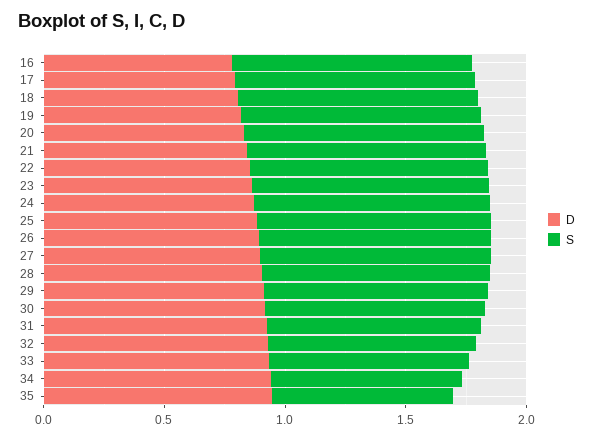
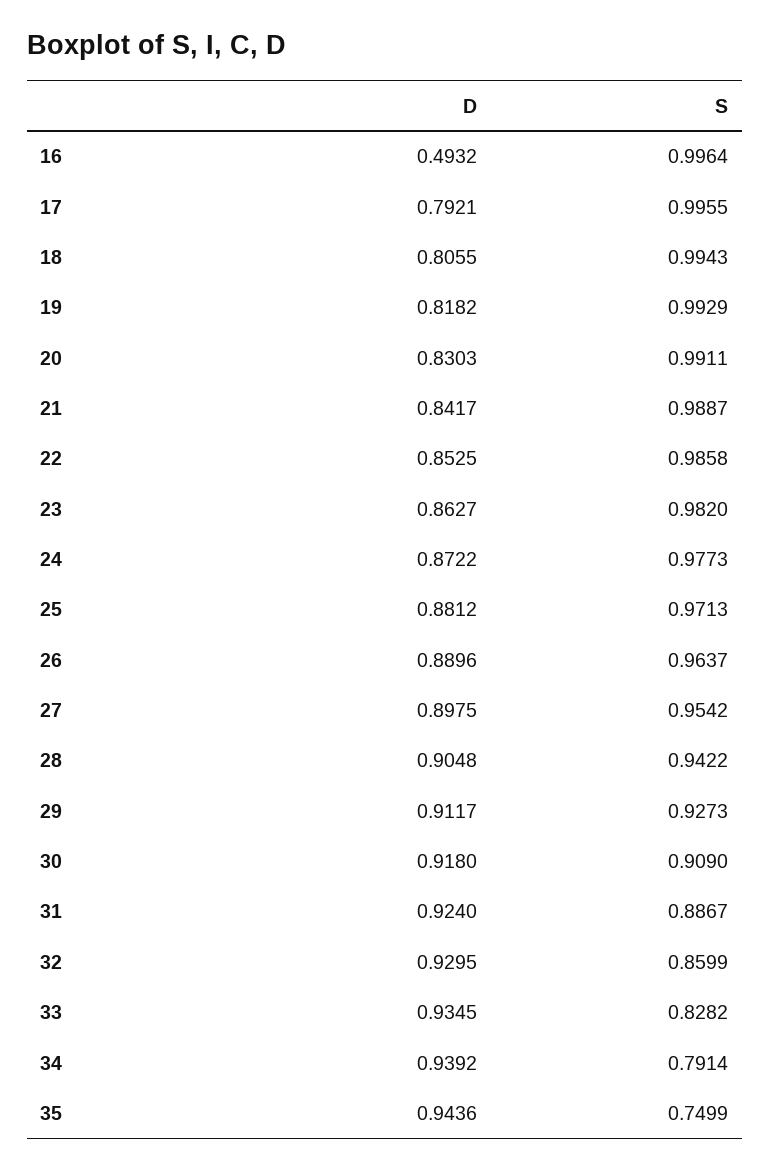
  {
    "D": {
-     "16": 0.8,
+     "16": 0.4932,
      "17": 0.7921,
      "18": 0.8055,
      "19": 0.8182,
      "20": 0.8303,
      "21": 0.8417,
      "22": 0.8525,
      "23": 0.8627,
      "24": 0.8722,
      "25": 0.8812,
      "26": 0.8896,
      "27": 0.8975,
      "28": 0.9048,
      "29": 0.9117,
      "30": 0.918,
      "31": 0.924,
      "32": 0.9295,
      "33": 0.9345,
      "34": 0.9392,
      "35": 0.9436
    },
    "S": {
      "16": 0.9964,
      "17": 0.9955,
      "18": 0.9943,
      "19": 0.9929,
      "20": 0.9911,
      "21": 0.9887,
      "22": 0.9858,
      "23": 0.982,
      "24": 0.9773,
      "25": 0.9713,
      "26": 0.9637,
      "27": 0.9542,
      "28": 0.9422,
      "29": 0.9273,
      "30": 0.909,
      "31": 0.8867,
      "32": 0.8599,
      "33": 0.8282,
      "34": 0.7914,
      "35": 0.7499
    }
  }

